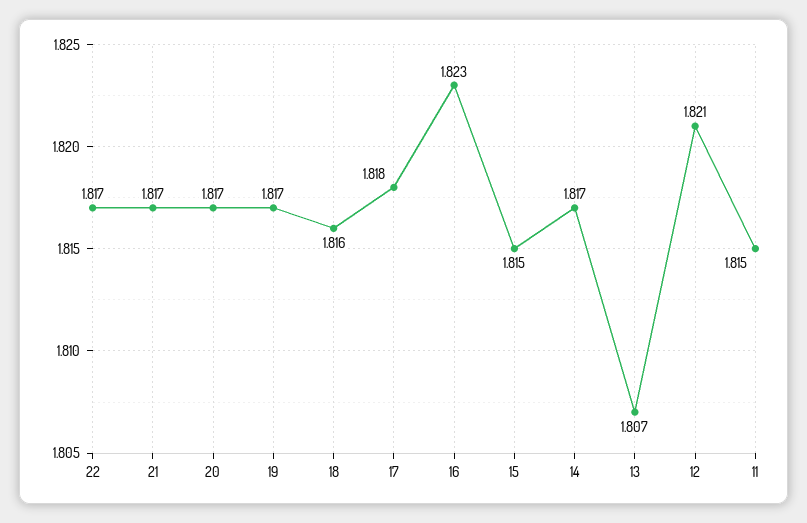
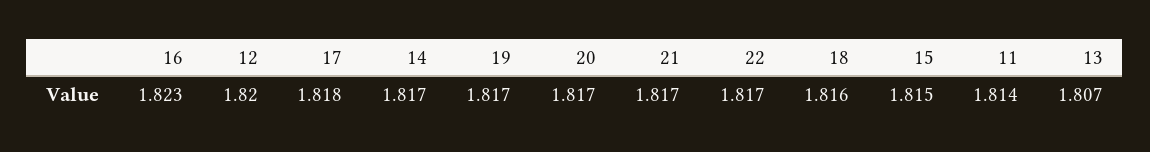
  {
    "22": 1.817,
    "21": 1.817,
    "20": 1.817,
    "19": 1.817,
    "18": 1.816,
    "17": 1.818,
    "16": 1.823,
    "15": 1.815,
    "14": 1.817,
    "13": 1.807,
-   "12": 1.821,
+   "12": 1.82,
-   "11": 1.815
+   "11": 1.814
  }

